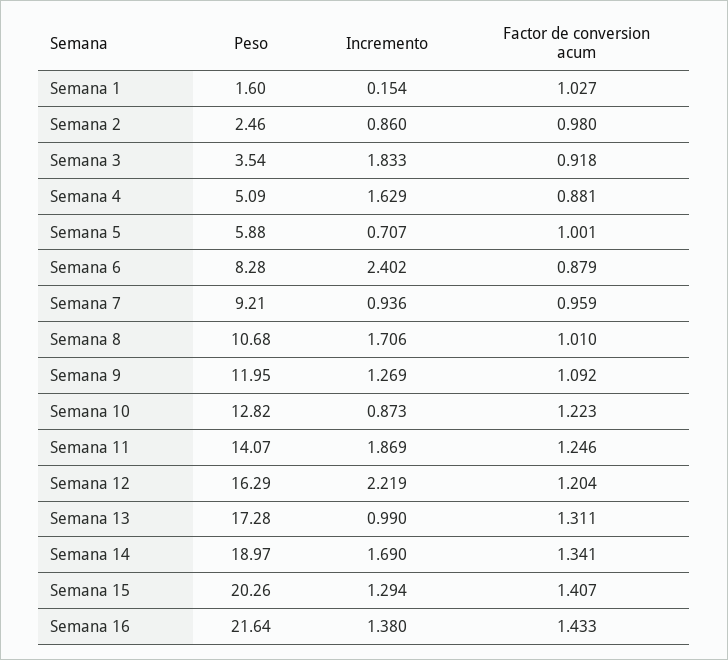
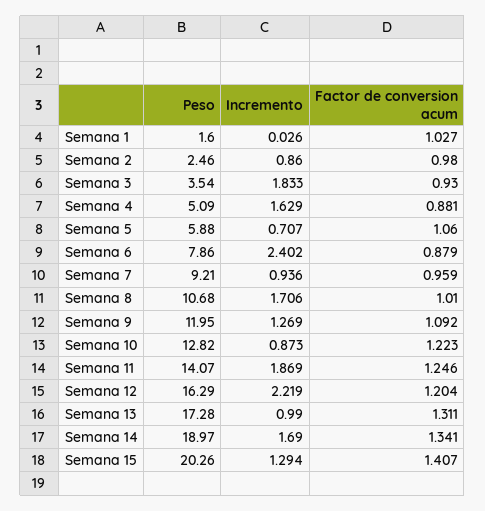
  {
    "Peso": {
      "Semana 1": 1.6,
      "Semana 2": 2.46,
      "Semana 3": 3.54,
      "Semana 4": 5.09,
      "Semana 5": 5.88,
-     "Semana 6": 8.28,
+     "Semana 6": 7.86,
      "Semana 7": 9.21,
      "Semana 8": 10.68,
      "Semana 9": 11.95,
      "Semana 10": 12.82,
      "Semana 11": 14.07,
      "Semana 12": 16.29,
      "Semana 13": 17.28,
      "Semana 14": 18.97,
-     "Semana 15": 20.26,
+     "Semana 15": 20.26
-     "Semana 16": 21.64
    },
    "Incremento": {
-     "Semana 1": 0.154,
+     "Semana 1": 0.026,
      "Semana 2": 0.86,
      "Semana 3": 1.833,
      "Semana 4": 1.629,
      "Semana 5": 0.707,
      "Semana 6": 2.402,
      "Semana 7": 0.936,
      "Semana 8": 1.706,
      "Semana 9": 1.269,
      "Semana 10": 0.873,
      "Semana 11": 1.869,
      "Semana 12": 2.219,
      "Semana 13": 0.99,
      "Semana 14": 1.69,
-     "Semana 15": 1.294,
+     "Semana 15": 1.294
-     "Semana 16": 1.38
    },
    "Factor de conversion acum": {
      "Semana 1": 1.027,
      "Semana 2": 0.98,
-     "Semana 3": 0.918,
+     "Semana 3": 0.93,
      "Semana 4": 0.881,
-     "Semana 5": 1.001,
+     "Semana 5": 1.06,
      "Semana 6": 0.879,
      "Semana 7": 0.959,
      "Semana 8": 1.01,
      "Semana 9": 1.092,
      "Semana 10": 1.223,
      "Semana 11": 1.246,
      "Semana 12": 1.204,
      "Semana 13": 1.311,
      "Semana 14": 1.341,
-     "Semana 15": 1.407,
+     "Semana 15": 1.407
-     "Semana 16": 1.433
    }
  }

